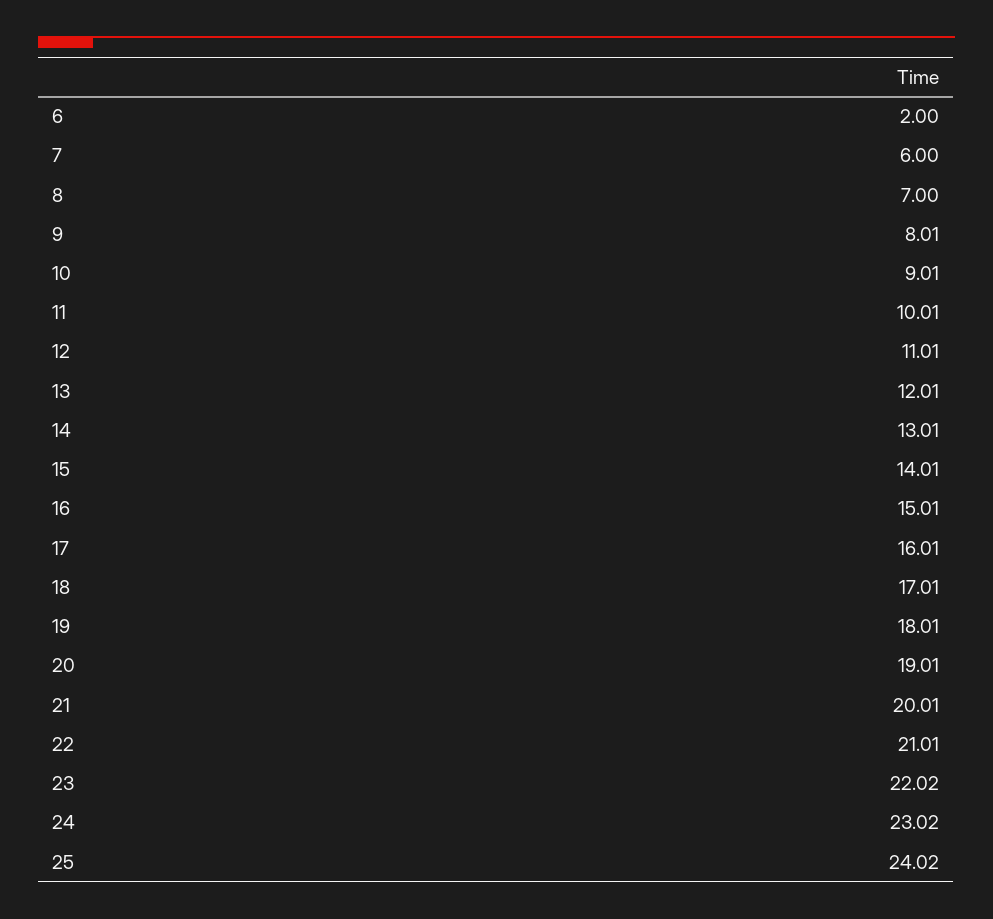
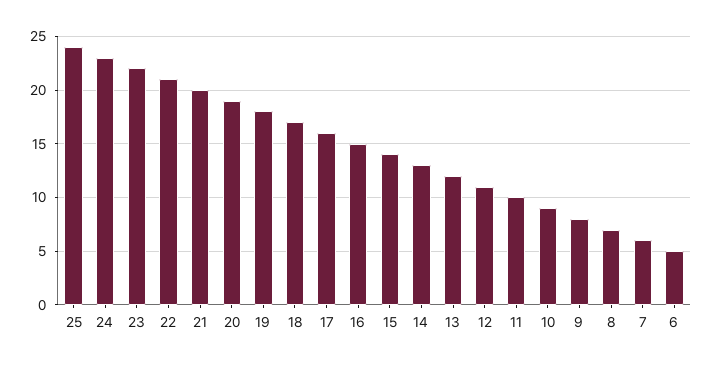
  {
-   "6": 2,
+   "6": 5,
    "7": 6,
    "8": 7,
    "9": 8.01,
    "10": 9.01,
    "11": 10.01,
    "12": 11.01,
    "13": 12.01,
    "14": 13.01,
    "15": 14.01,
    "16": 15.01,
    "17": 16.01,
    "18": 17.01,
    "19": 18.01,
    "20": 19.01,
    "21": 20.01,
    "22": 21.01,
    "23": 22.02,
    "24": 23.02,
    "25": 24.02
  }

